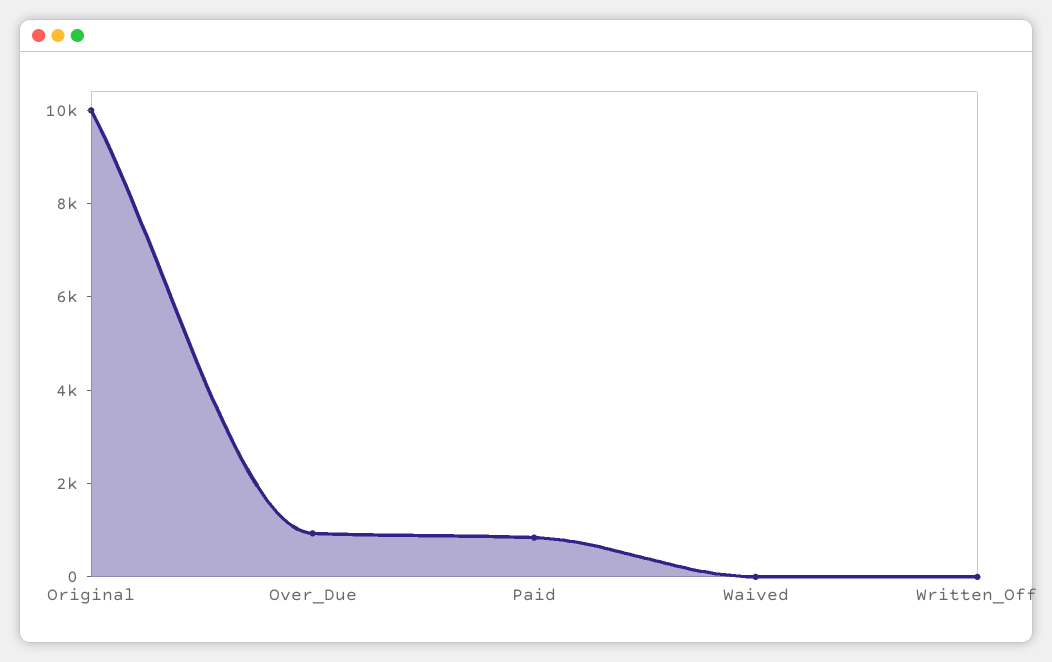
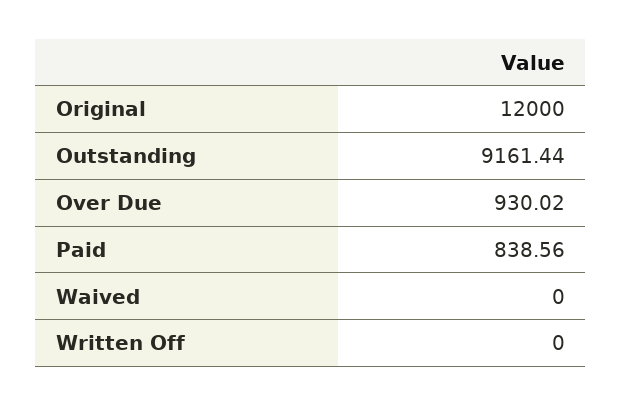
  {
-   "Original": 10000,
+   "Original": 12000,
    "Over_Due": 930.02,
    "Paid": 838.56,
    "Waived": 0,
-   "Written_Off": 0
+   "Written_Off": 0,
+   "Outstanding": 9161.44
  }

